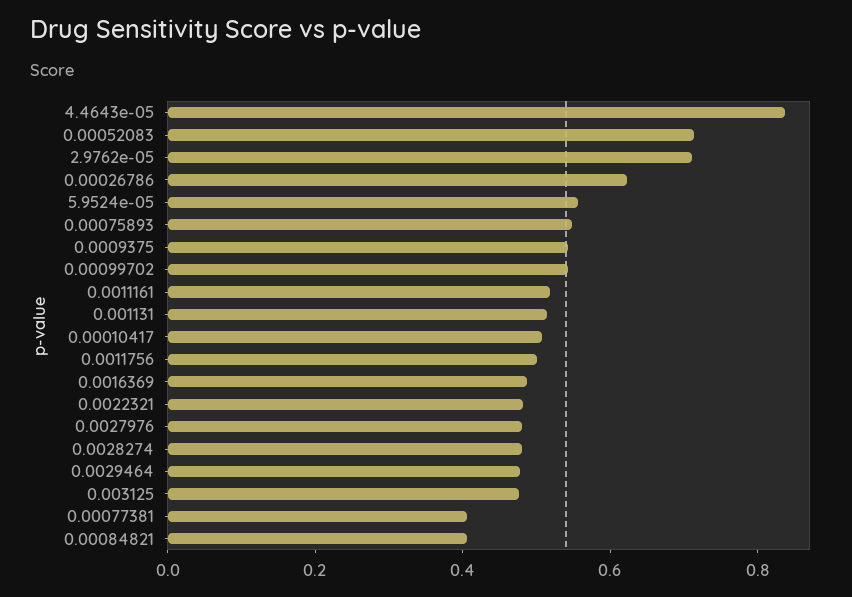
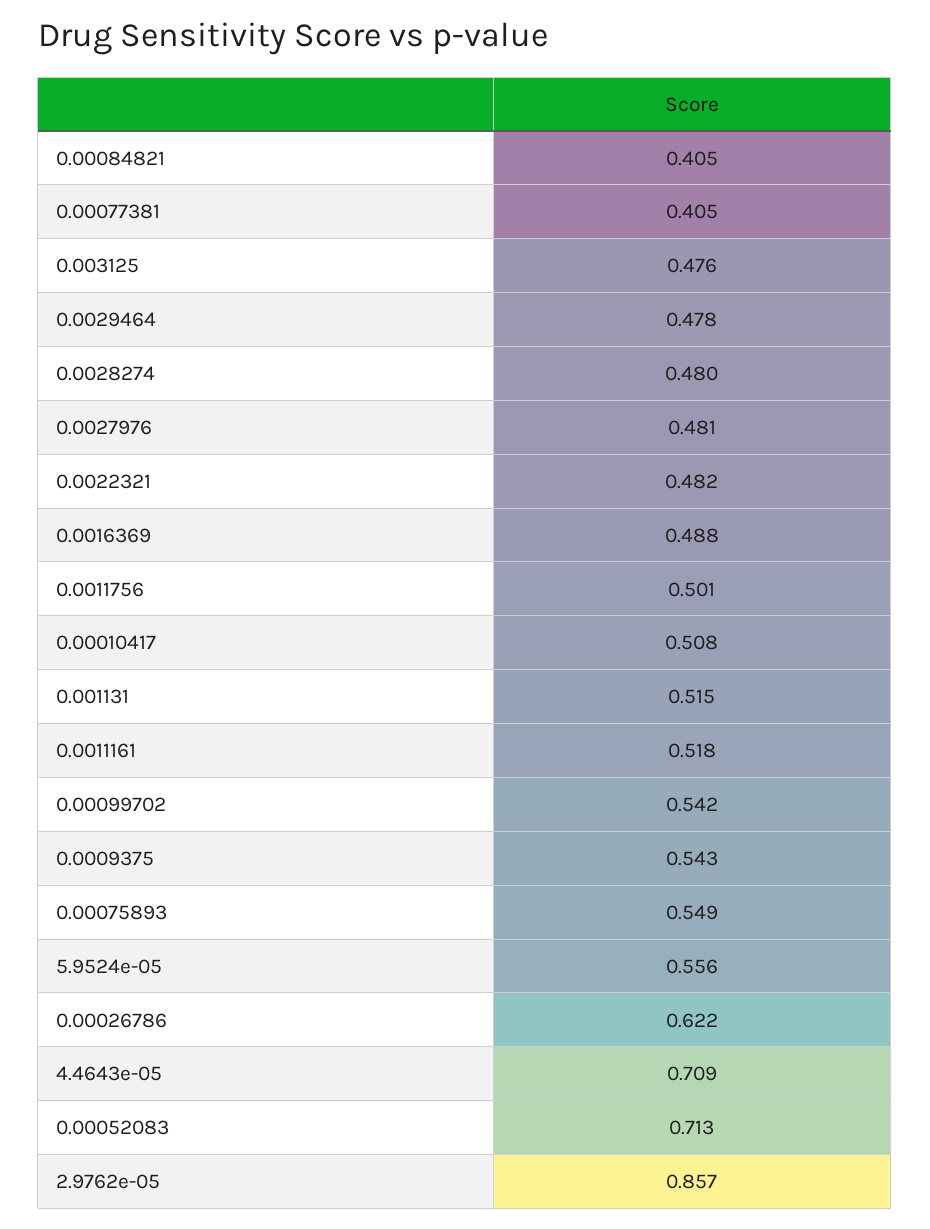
  {
-   "4.4643e-05": 0.85,
+   "4.4643e-05": 0.709,
    "0.00052083": 0.713,
-   "2.9762e-05": 0.7,
+   "2.9762e-05": 0.857,
    "0.00026786": 0.622,
    "5.9524e-05": 0.556,
    "0.00075893": 0.549,
    "0.0009375": 0.543,
    "0.00099702": 0.542,
    "0.0011161": 0.518,
    "0.001131": 0.515,
    "0.00010417": 0.508,
    "0.0011756": 0.501,
    "0.0016369": 0.488,
    "0.0022321": 0.482,
    "0.0027976": 0.481,
    "0.0028274": 0.48,
    "0.0029464": 0.478,
    "0.003125": 0.476,
    "0.00077381": 0.405,
    "0.00084821": 0.405
  }

